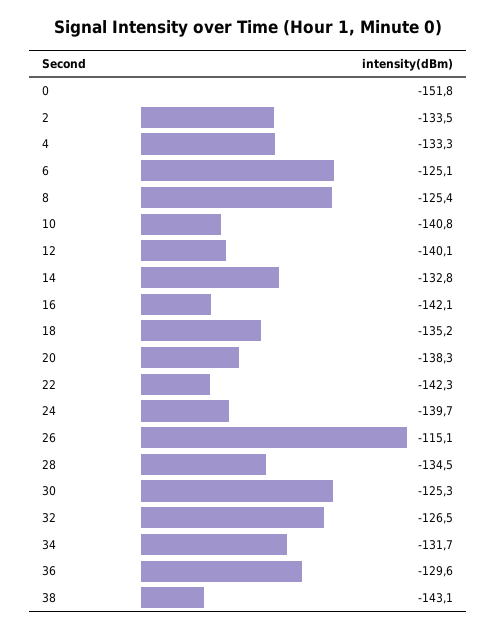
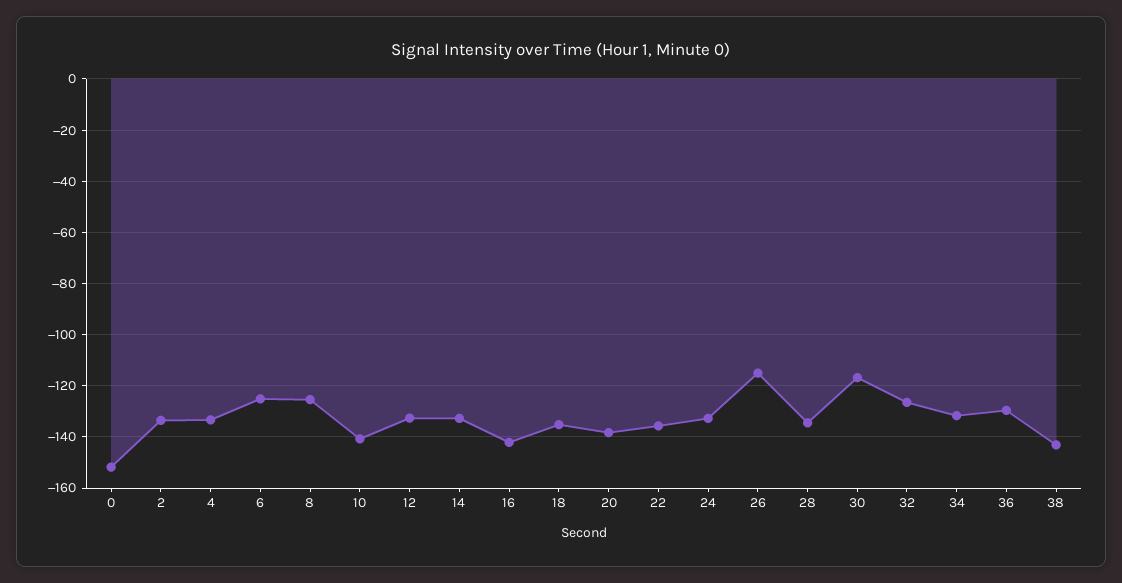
  {
    "0": -151.8,
    "2": -133.5,
    "4": -133.3,
    "6": -125.1,
    "8": -125.4,
    "10": -140.8,
-   "12": -140.1,
+   "12": -132.5,
    "14": -132.8,
    "16": -142.1,
    "18": -135.2,
    "20": -138.3,
-   "22": -142.3,
+   "22": -135,
-   "24": -139.7,
+   "24": -132.5,
    "26": -115.1,
    "28": -134.5,
-   "30": -125.3,
+   "30": -117.5,
    "32": -126.5,
    "34": -131.7,
    "36": -129.6,
    "38": -143.1
  }

